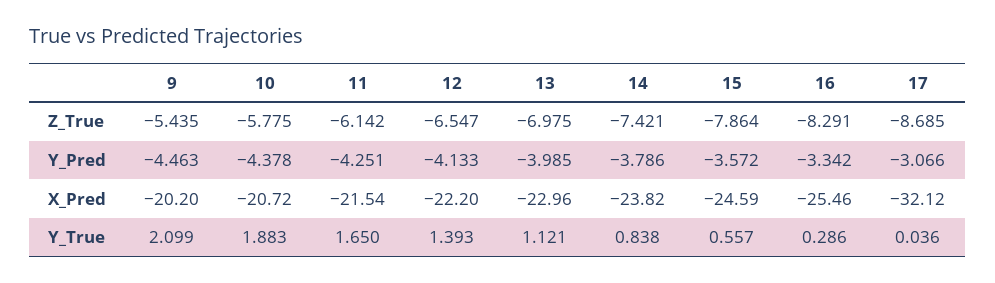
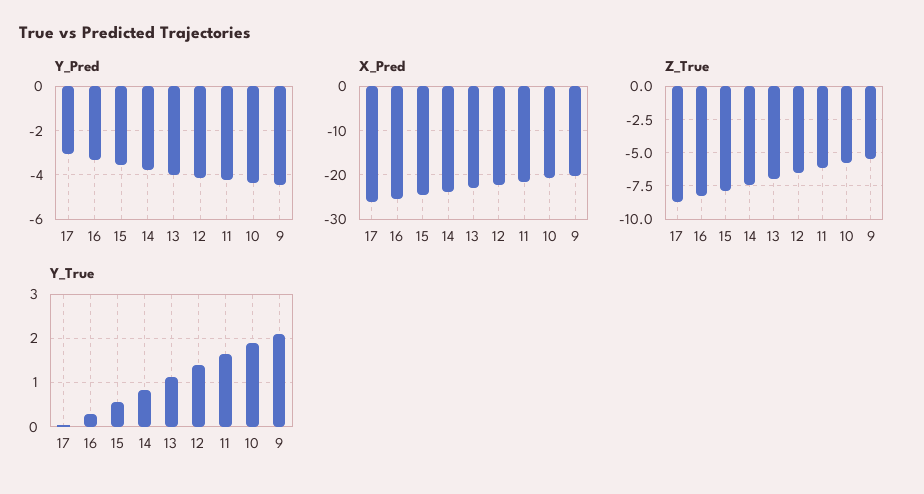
  {
    "Z_True": {
      "9": -5.435,
      "10": -5.775,
      "11": -6.142,
      "12": -6.547,
      "13": -6.975,
      "14": -7.421,
      "15": -7.864,
      "16": -8.291,
      "17": -8.685
    },
    "Y_Pred": {
      "9": -4.463,
      "10": -4.378,
      "11": -4.251,
      "12": -4.133,
      "13": -3.985,
      "14": -3.786,
      "15": -3.572,
      "16": -3.342,
      "17": -3.066
    },
    "X_Pred": {
      "9": -20.2,
      "10": -20.72,
      "11": -21.54,
      "12": -22.2,
      "13": -22.96,
      "14": -23.82,
      "15": -24.59,
      "16": -25.46,
-     "17": -32.12
+     "17": -26
    },
    "Y_True": {
      "9": 2.099,
      "10": 1.883,
      "11": 1.65,
      "12": 1.393,
      "13": 1.121,
      "14": 0.838,
      "15": 0.557,
      "16": 0.286,
      "17": 0.036
    }
  }

